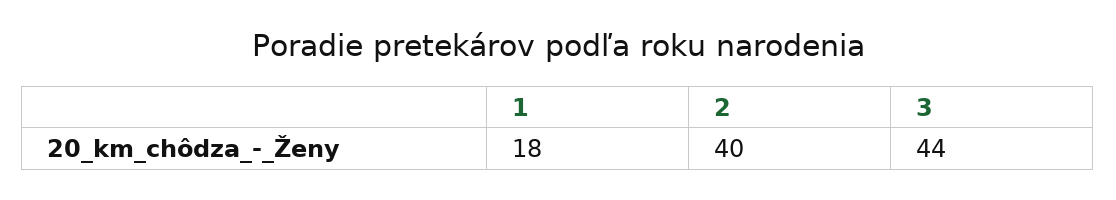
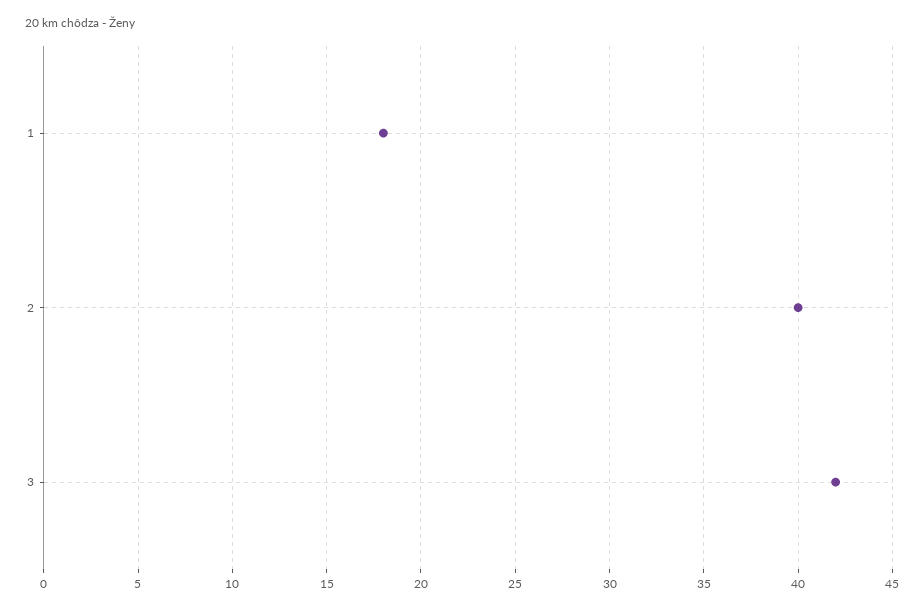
  {
    "1": 18,
    "2": 40,
-   "3": 44
+   "3": 42
  }

